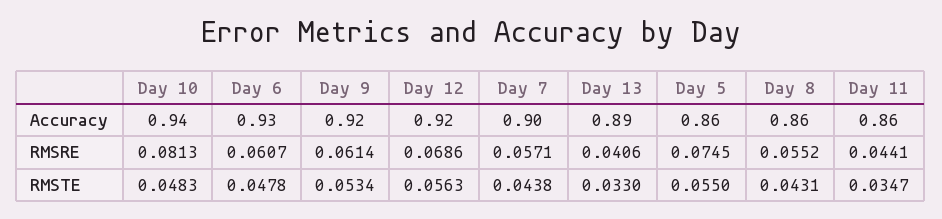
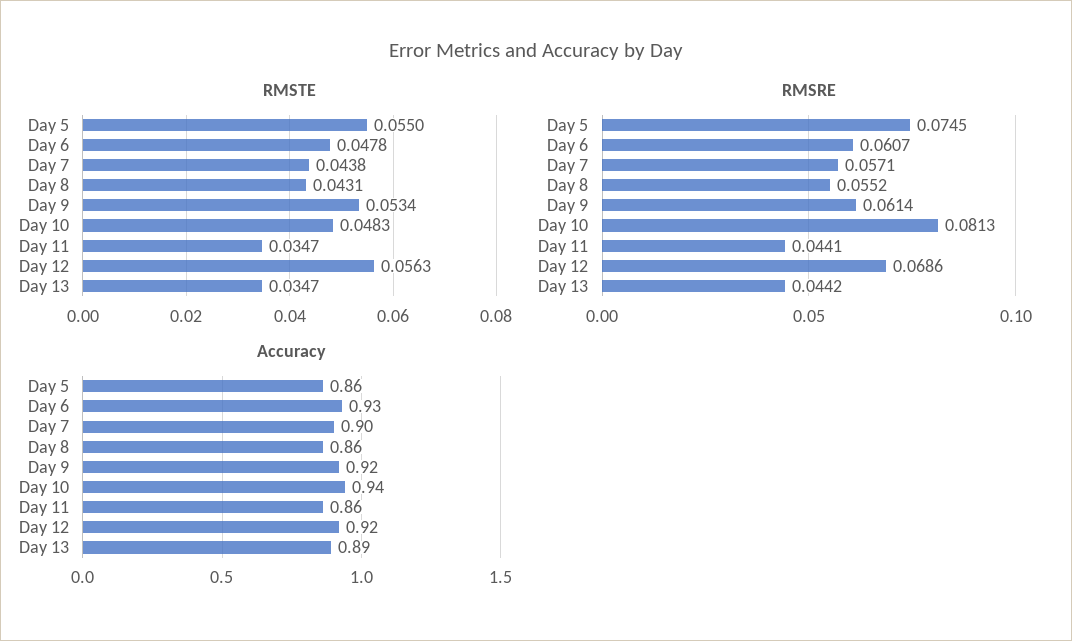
  {
    "Accuracy": {
      "Day 10": 0.94,
      "Day 6": 0.93,
      "Day 9": 0.92,
      "Day 12": 0.92,
      "Day 7": 0.9,
      "Day 13": 0.89,
      "Day 5": 0.86,
      "Day 8": 0.86,
      "Day 11": 0.86
    },
    "RMSRE": {
      "Day 10": 0.0813,
      "Day 6": 0.0607,
      "Day 9": 0.0614,
      "Day 12": 0.0686,
      "Day 7": 0.0571,
-     "Day 13": 0.0406,
+     "Day 13": 0.0442,
      "Day 5": 0.0745,
      "Day 8": 0.0552,
      "Day 11": 0.0441
    },
    "RMSTE": {
      "Day 10": 0.0483,
      "Day 6": 0.0478,
      "Day 9": 0.0534,
      "Day 12": 0.0563,
      "Day 7": 0.0438,
-     "Day 13": 0.033,
+     "Day 13": 0.0347,
      "Day 5": 0.055,
      "Day 8": 0.0431,
      "Day 11": 0.0347
    }
  }

